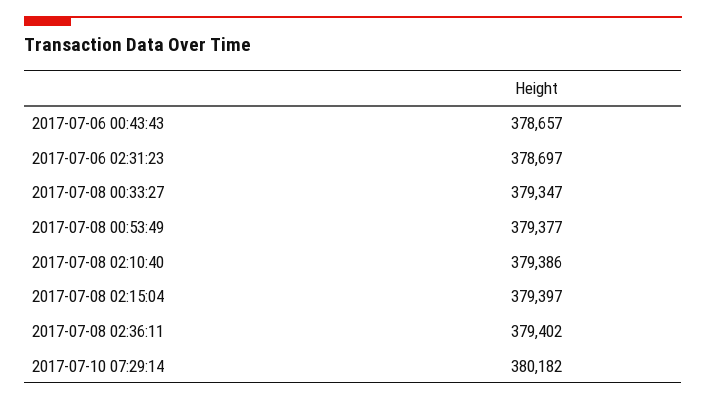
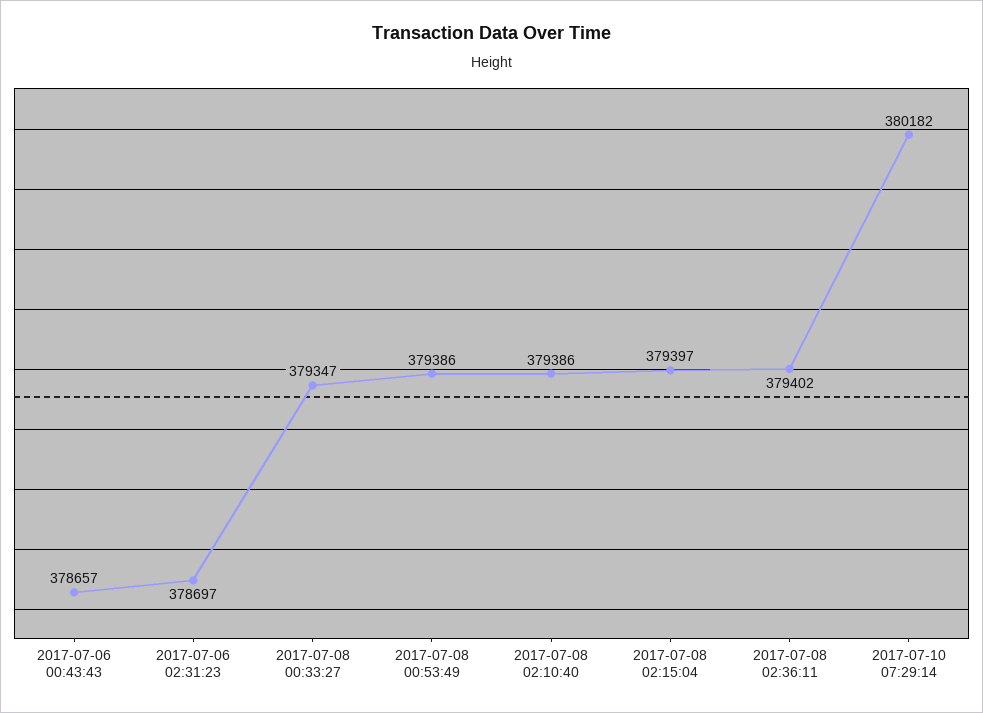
  {
    "2017-07-06 00:43:43": 378657,
    "2017-07-06 02:31:23": 378697,
    "2017-07-08 00:33:27": 379347,
-   "2017-07-08 00:53:49": 379377,
+   "2017-07-08 00:53:49": 379386,
    "2017-07-08 02:10:40": 379386,
    "2017-07-08 02:15:04": 379397,
    "2017-07-08 02:36:11": 379402,
    "2017-07-10 07:29:14": 380182
  }

